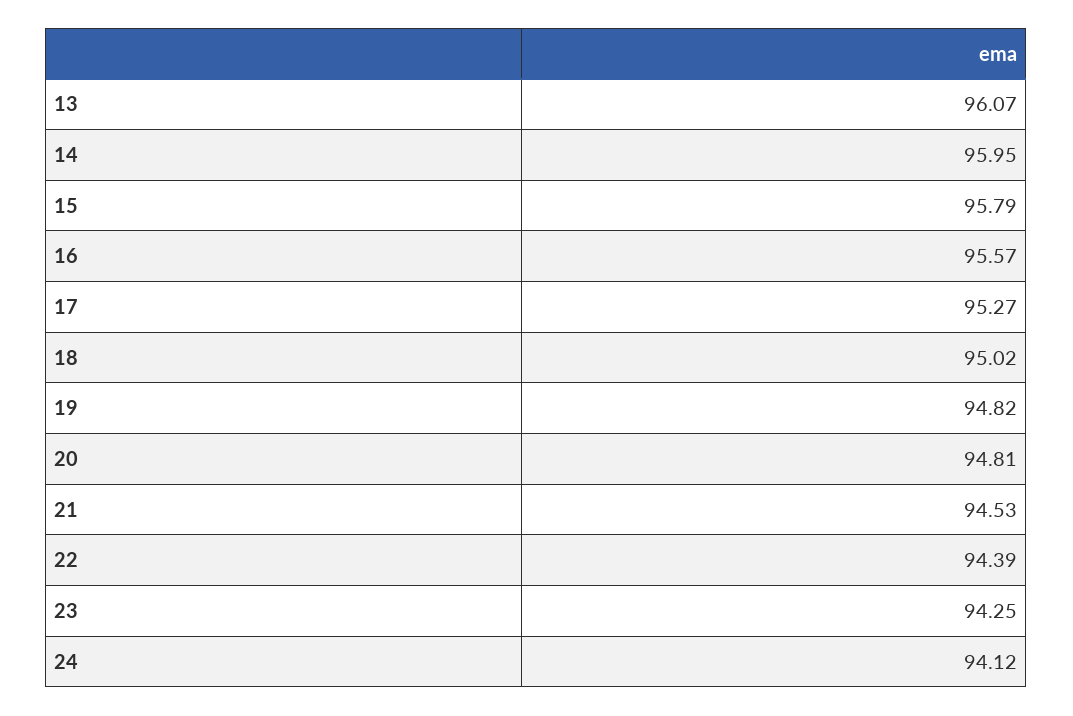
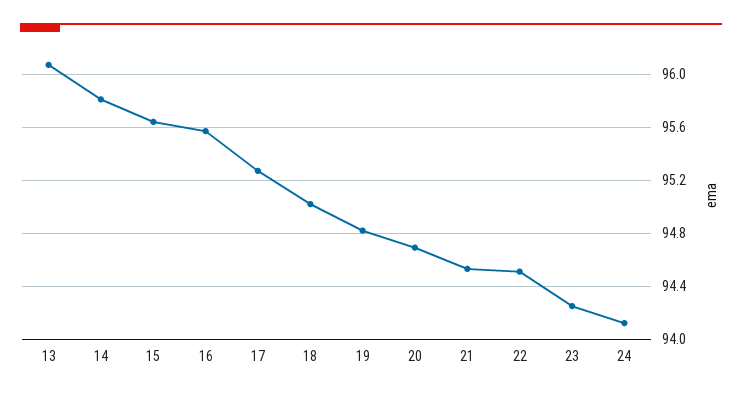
  {
    "13": 96.07,
-   "14": 95.95,
+   "14": 95.8,
-   "15": 95.79,
+   "15": 95.65,
    "16": 95.57,
    "17": 95.27,
    "18": 95.02,
    "19": 94.82,
-   "20": 94.81,
+   "20": 94.7,
    "21": 94.53,
-   "22": 94.39,
+   "22": 94.5,
    "23": 94.25,
    "24": 94.12
  }

